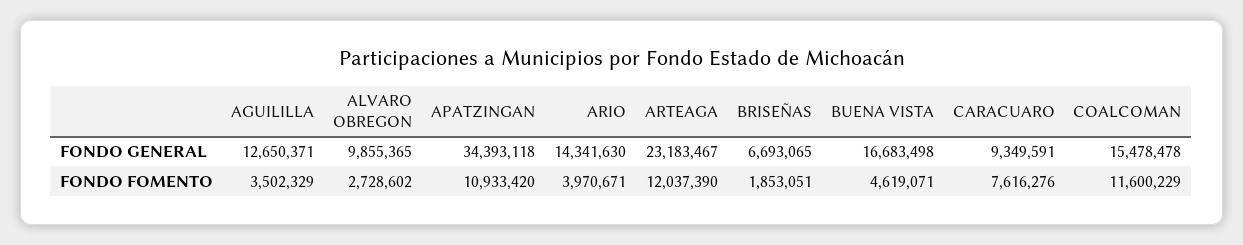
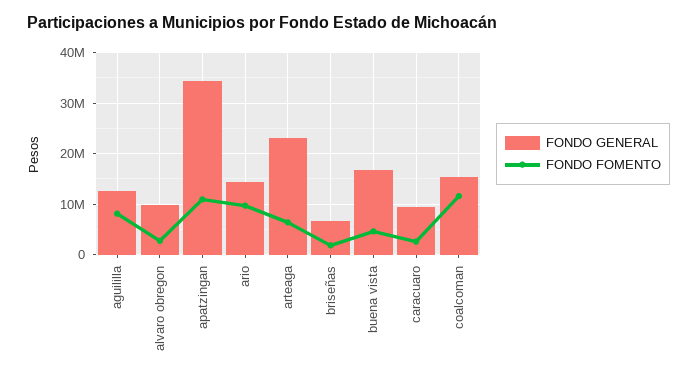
  {
    "FONDO GENERAL": {
      "AGUILILLA": 12650371,
      "ALVARO OBREGON": 9855365,
      "APATZINGAN": 34393118,
      "ARIO": 14341630,
      "ARTEAGA": 23183467,
      "BRISEÑAS": 6693065,
      "BUENA VISTA": 16683498,
      "CARACUARO": 9349591,
      "COALCOMAN": 15478478
    },
    "FONDO FOMENTO": {
-     "AGUILILLA": 3502329,
+     "AGUILILLA": 8000000,
      "ALVARO OBREGON": 2728602,
      "APATZINGAN": 10933420,
-     "ARIO": 3970671,
+     "ARIO": 10000000,
-     "ARTEAGA": 12037390,
+     "ARTEAGA": 6000000,
      "BRISEÑAS": 1853051,
      "BUENA VISTA": 4619071,
-     "CARACUARO": 7616276,
+     "CARACUARO": 2000000,
      "COALCOMAN": 11600229
    }
  }

